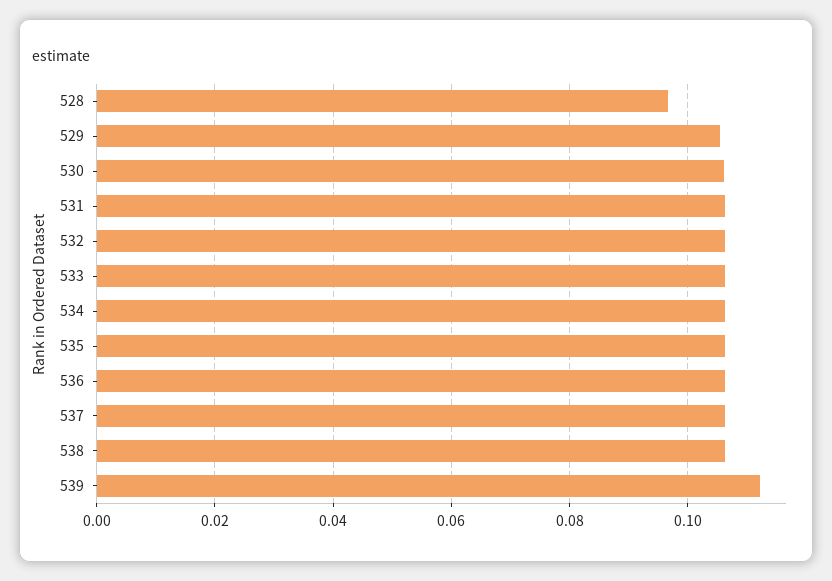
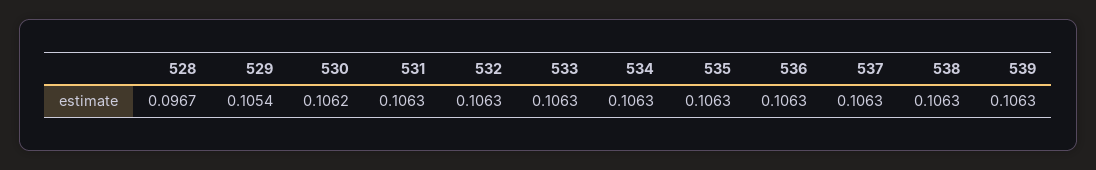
  {
    "528": 0.0967,
    "529": 0.1054,
    "530": 0.1062,
    "531": 0.1063,
    "532": 0.1063,
    "533": 0.1063,
    "534": 0.1063,
    "535": 0.1063,
    "536": 0.1063,
    "537": 0.1063,
    "538": 0.1063,
-   "539": 0.112
+   "539": 0.1063
  }

